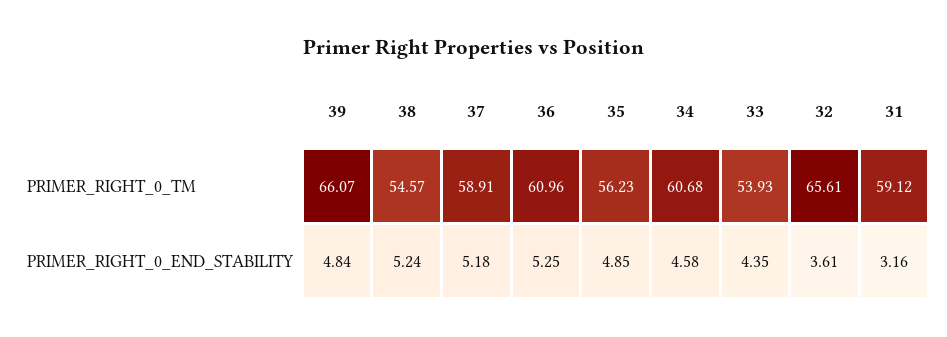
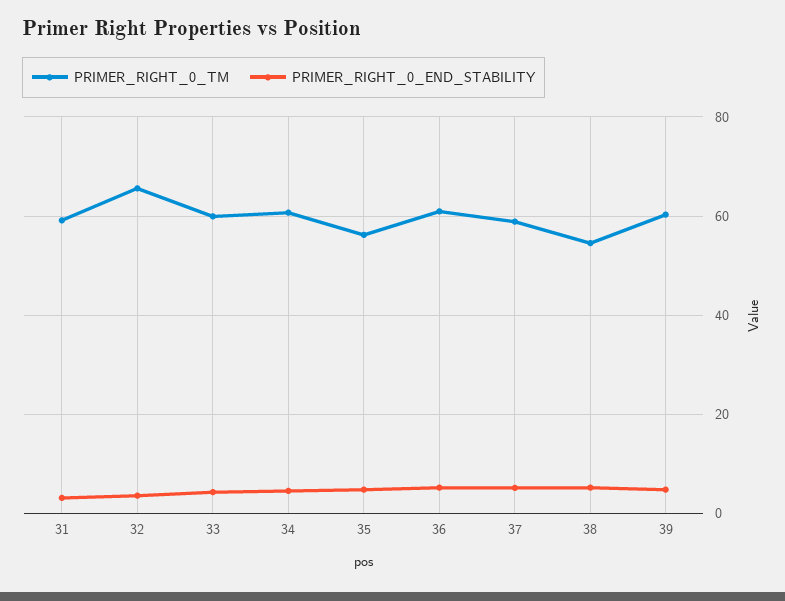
  {
    "PRIMER_RIGHT_0_TM": {
-     "39": 66.07,
+     "39": 60,
      "38": 54.57,
      "37": 58.91,
      "36": 60.96,
      "35": 56.23,
      "34": 60.68,
-     "33": 53.93,
+     "33": 60,
      "32": 65.61,
      "31": 59.12
    },
    "PRIMER_RIGHT_0_END_STABILITY": {
      "39": 4.84,
      "38": 5.24,
      "37": 5.18,
      "36": 5.25,
      "35": 4.85,
      "34": 4.58,
      "33": 4.35,
      "32": 3.61,
      "31": 3.16
    }
  }

